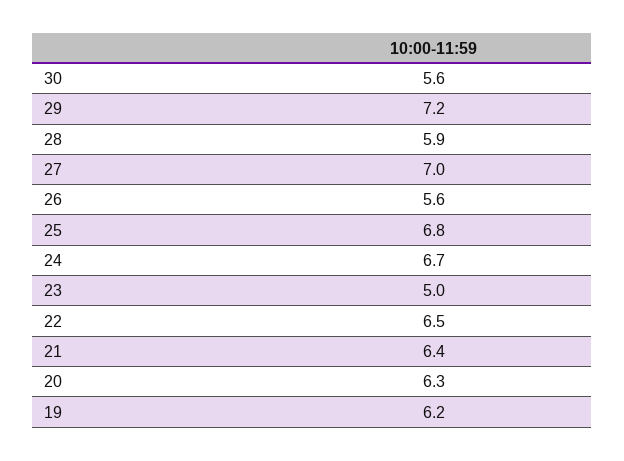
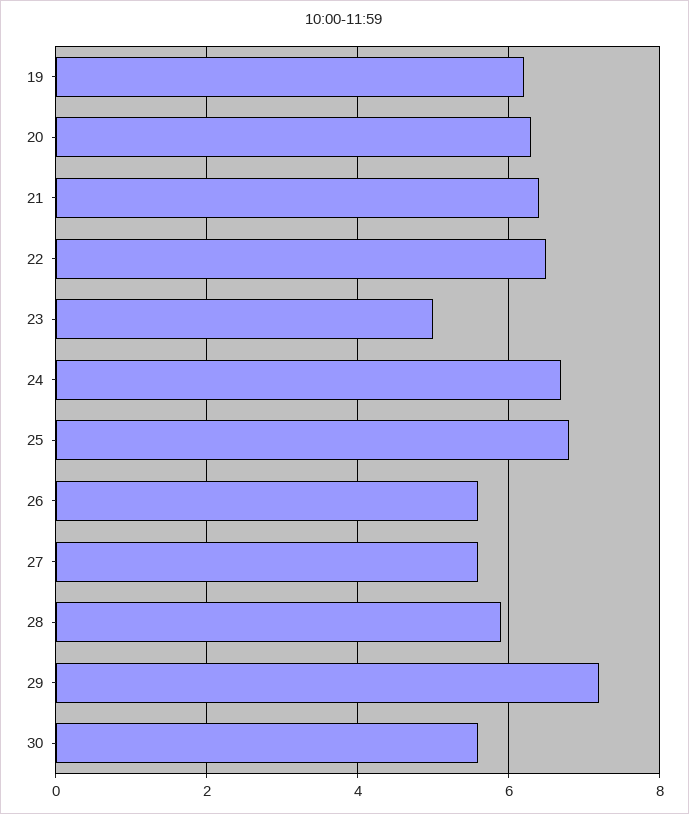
  {
    "30": 5.6,
    "29": 7.2,
    "28": 5.9,
-   "27": 7,
+   "27": 5.5,
    "26": 5.6,
    "25": 6.8,
    "24": 6.7,
    "23": 5,
    "22": 6.5,
    "21": 6.4,
    "20": 6.3,
    "19": 6.2
  }

